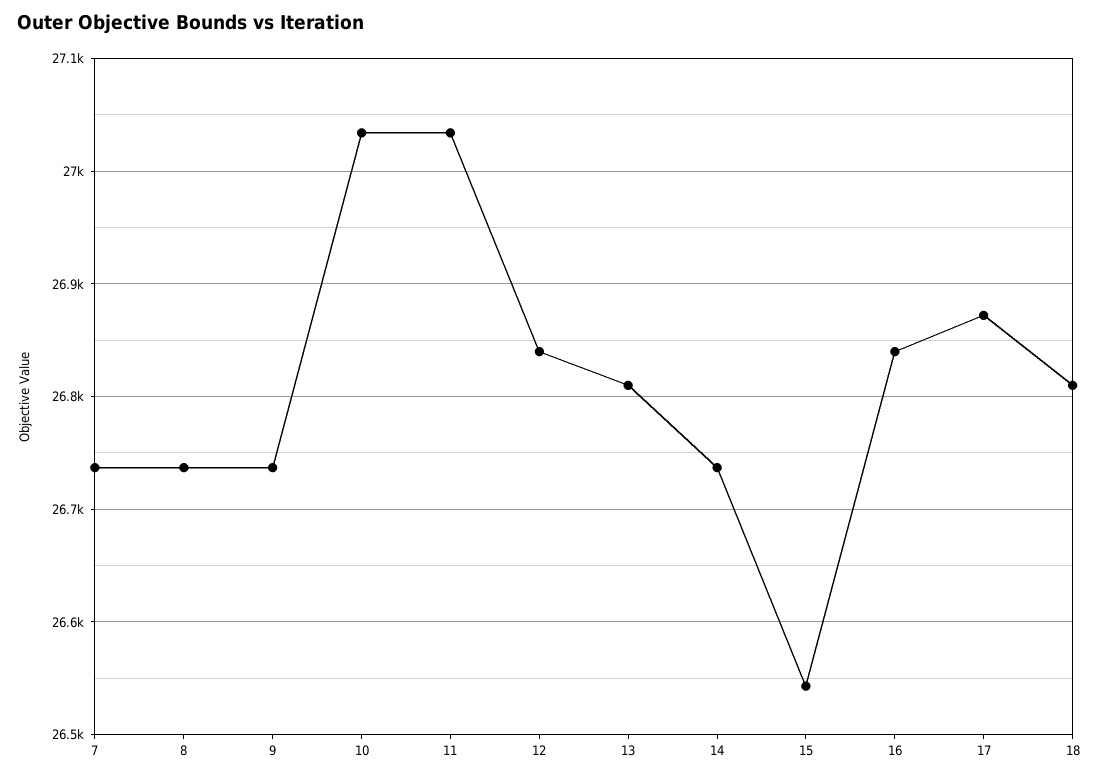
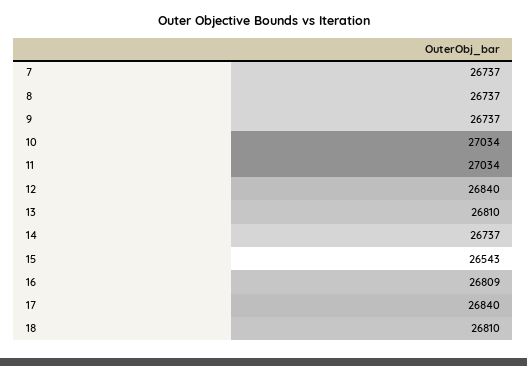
  {
    "7": 26737,
    "8": 26737,
    "9": 26737,
    "10": 27034,
    "11": 27034,
    "12": 26840,
    "13": 26810,
    "14": 26737,
    "15": 26543,
-   "16": 26840,
+   "16": 26809,
-   "17": 26870,
+   "17": 26840,
    "18": 26810
  }

